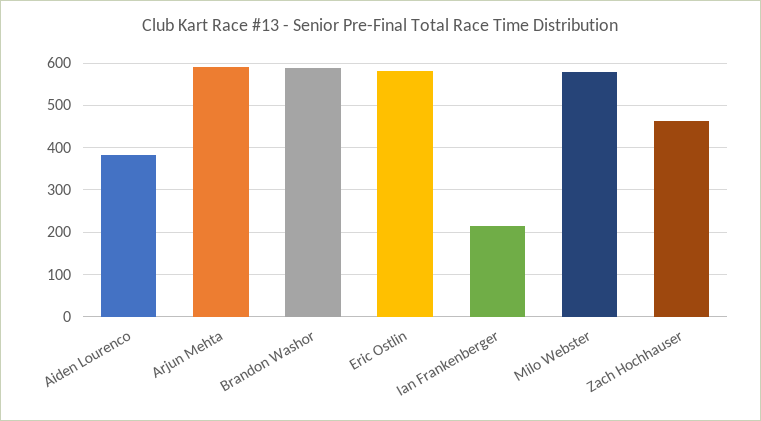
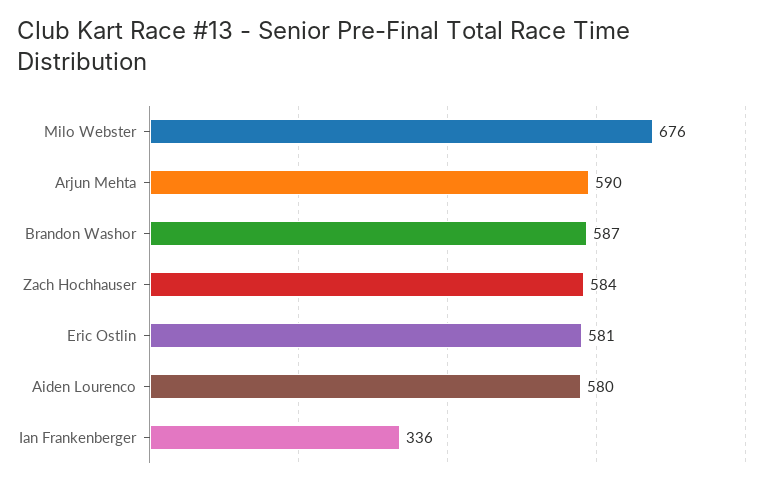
  {
-   "Aiden Lourenco": 380,
+   "Aiden Lourenco": 580,
    "Arjun Mehta": 590,
    "Brandon Washor": 587,
    "Eric Ostlin": 581,
-   "Ian Frankenberger": 220,
+   "Ian Frankenberger": 336,
-   "Milo Webster": 580,
+   "Milo Webster": 676,
-   "Zach Hochhauser": 460
+   "Zach Hochhauser": 584
  }

